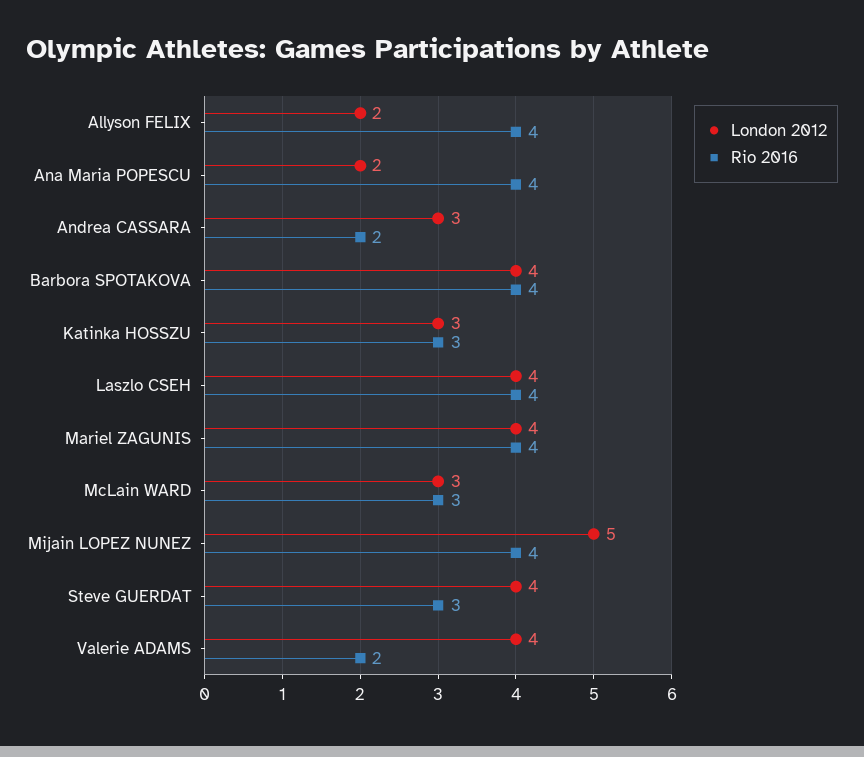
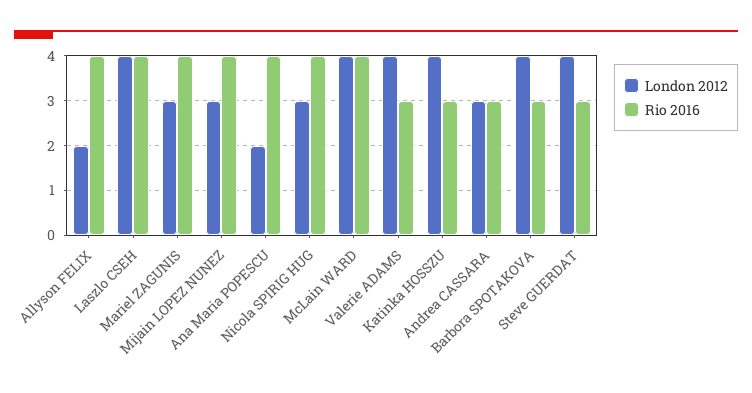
  {
    "London 2012": {
      "Allyson FELIX": 2,
      "Ana Maria POPESCU": 2,
      "Andrea CASSARA": 3,
      "Barbora SPOTAKOVA": 4,
-     "Katinka HOSSZU": 3,
+     "Katinka HOSSZU": 4,
      "Laszlo CSEH": 4,
-     "Mariel ZAGUNIS": 4,
+     "Mariel ZAGUNIS": 3,
-     "McLain WARD": 3,
+     "McLain WARD": 4,
-     "Mijain LOPEZ NUNEZ": 5,
+     "Mijain LOPEZ NUNEZ": 3,
      "Steve GUERDAT": 4,
-     "Valerie ADAMS": 4
+     "Valerie ADAMS": 4,
+     "Nicola SPIRIG HUG": 3
    },
    "Rio 2016": {
      "Allyson FELIX": 4,
      "Ana Maria POPESCU": 4,
-     "Andrea CASSARA": 2,
+     "Andrea CASSARA": 3,
-     "Barbora SPOTAKOVA": 4,
+     "Barbora SPOTAKOVA": 3,
      "Katinka HOSSZU": 3,
      "Laszlo CSEH": 4,
      "Mariel ZAGUNIS": 4,
-     "McLain WARD": 3,
+     "McLain WARD": 4,
      "Mijain LOPEZ NUNEZ": 4,
      "Steve GUERDAT": 3,
-     "Valerie ADAMS": 2
+     "Valerie ADAMS": 3,
+     "Nicola SPIRIG HUG": 4
    }
  }

